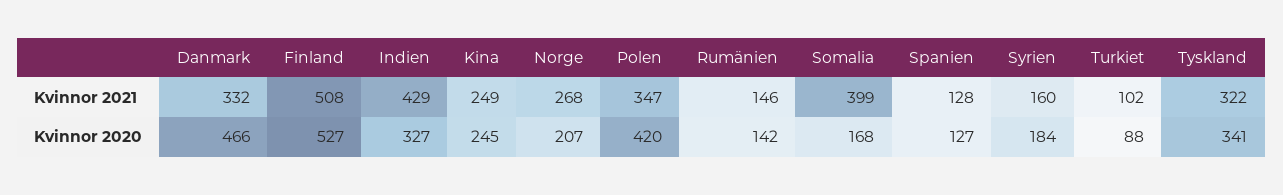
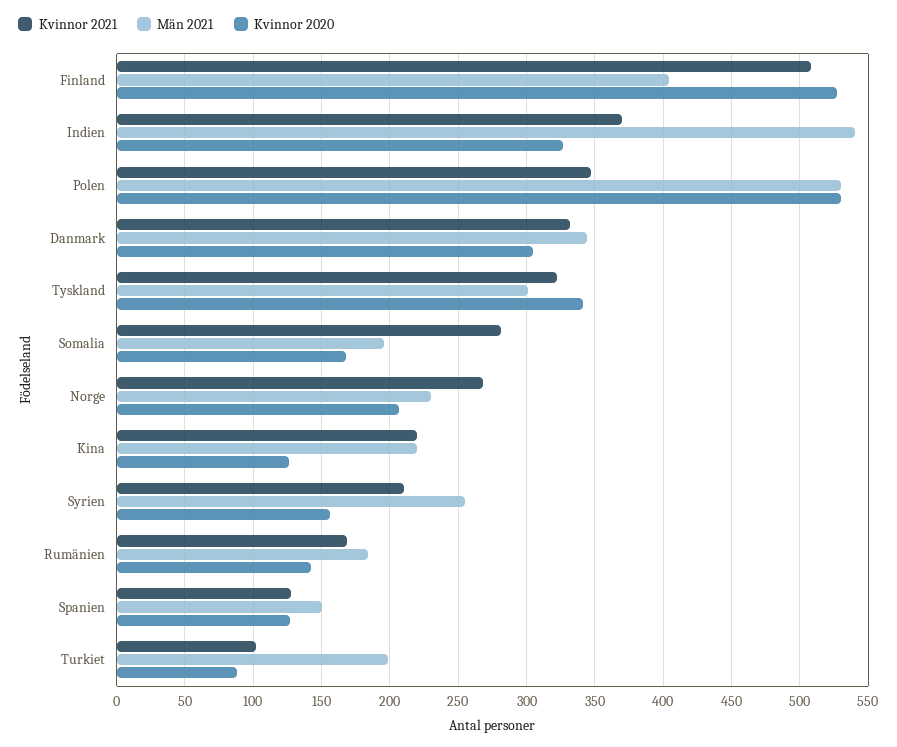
  {
    "Kvinnor 2021": {
      "Danmark": 332,
      "Finland": 508,
-     "Indien": 429,
+     "Indien": 370,
-     "Kina": 249,
+     "Kina": 220,
      "Norge": 268,
      "Polen": 347,
-     "Rumänien": 146,
+     "Rumänien": 170,
-     "Somalia": 399,
+     "Somalia": 280,
      "Spanien": 128,
-     "Syrien": 160,
+     "Syrien": 210,
      "Turkiet": 102,
      "Tyskland": 322
    },
    "Kvinnor 2020": {
-     "Danmark": 466,
+     "Danmark": 305,
      "Finland": 527,
      "Indien": 327,
-     "Kina": 245,
+     "Kina": 125,
      "Norge": 207,
-     "Polen": 420,
+     "Polen": 530,
      "Rumänien": 142,
      "Somalia": 168,
      "Spanien": 127,
-     "Syrien": 184,
+     "Syrien": 155,
      "Turkiet": 88,
      "Tyskland": 341
-   }
+   },
+   "Män 2021": {
+     "Finland": 405,
+     "Indien": 540,
+     "Polen": 530,
+     "Danmark": 345,
+     "Tyskland": 300,
+     "Somalia": 195,
+     "Norge": 230,
+     "Kina": 220,
+     "Syrien": 255,
+     "Rumänien": 185,
+     "Spanien": 150,
+     "Turkiet": 200
+   }
  }

